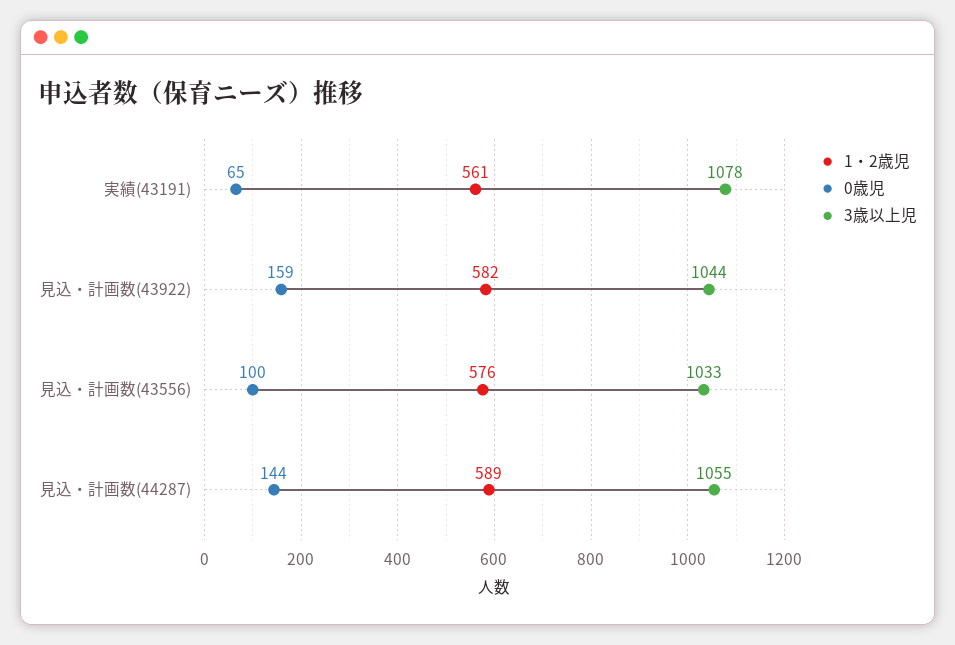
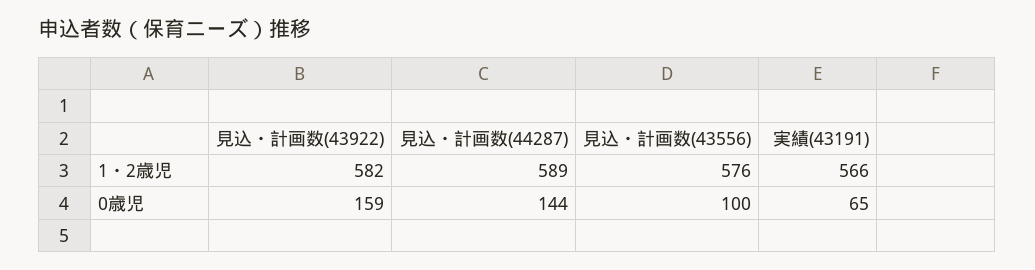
  {
    "1・2歳児": {
-     "実績(43191)": 561,
+     "実績(43191)": 566,
      "見込・計画数(43922)": 582,
      "見込・計画数(43556)": 576,
      "見込・計画数(44287)": 589
    },
    "0歳児": {
      "実績(43191)": 65,
      "見込・計画数(43922)": 159,
      "見込・計画数(43556)": 100,
      "見込・計画数(44287)": 144
-   },
+   }
-   "3歳以上児": {
-     "実績(43191)": 1078,
-     "見込・計画数(43922)": 1044,
-     "見込・計画数(43556)": 1033,
-     "見込・計画数(44287)": 1055
-   }
  }

